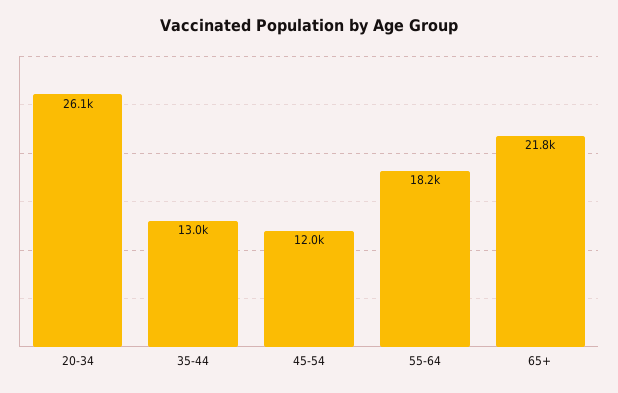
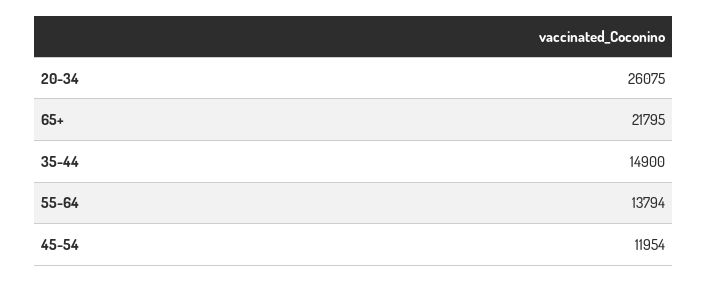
  {
    "20-34": 26075,
-   "35-44": 13000,
+   "35-44": 14900,
    "45-54": 11954,
-   "55-64": 18200,
+   "55-64": 13794,
    "65+": 21795
  }

